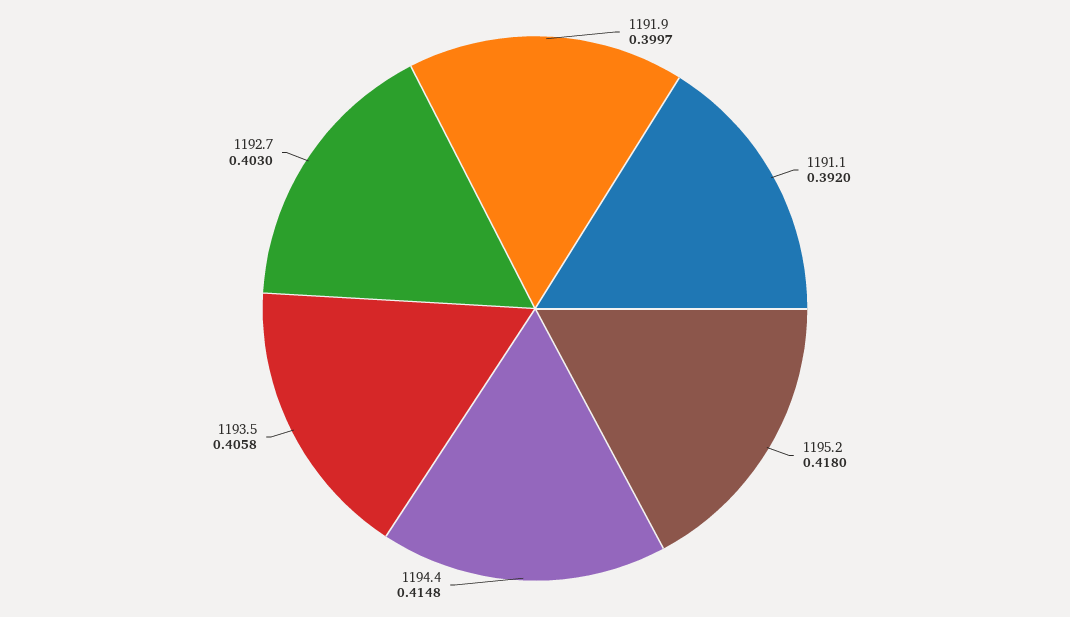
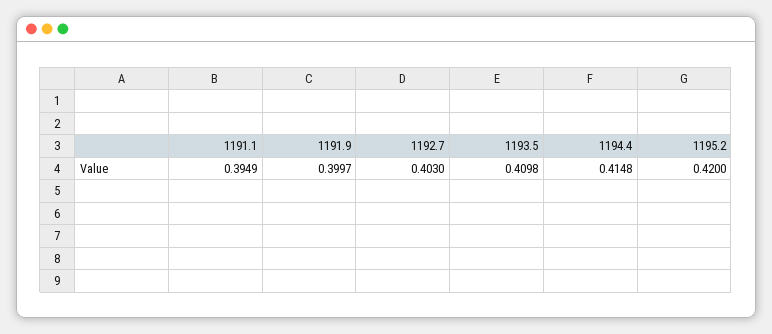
  {
    "1191.9": 0.3997,
-   "1191.1": 0.392,
+   "1191.1": 0.3949,
-   "1195.2": 0.418,
+   "1195.2": 0.42,
    "1194.4": 0.4148,
-   "1193.5": 0.4058,
+   "1193.5": 0.4098,
    "1192.7": 0.403
  }

